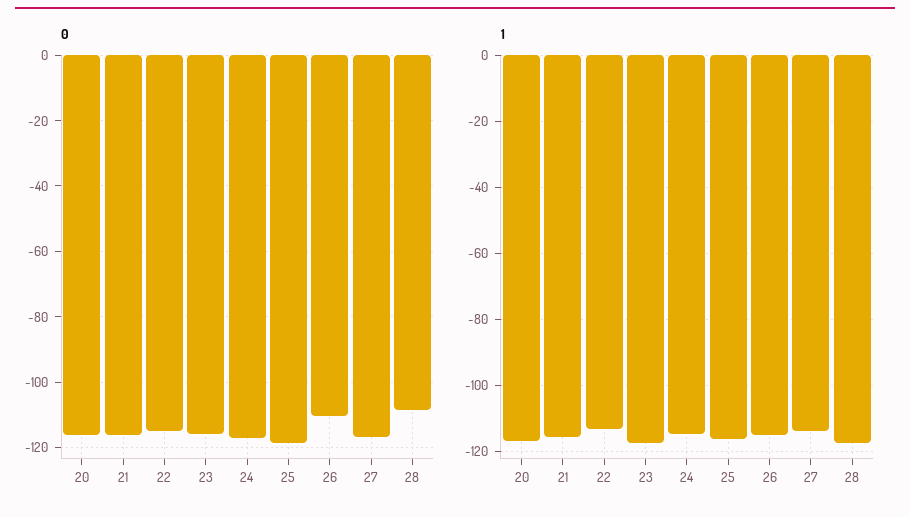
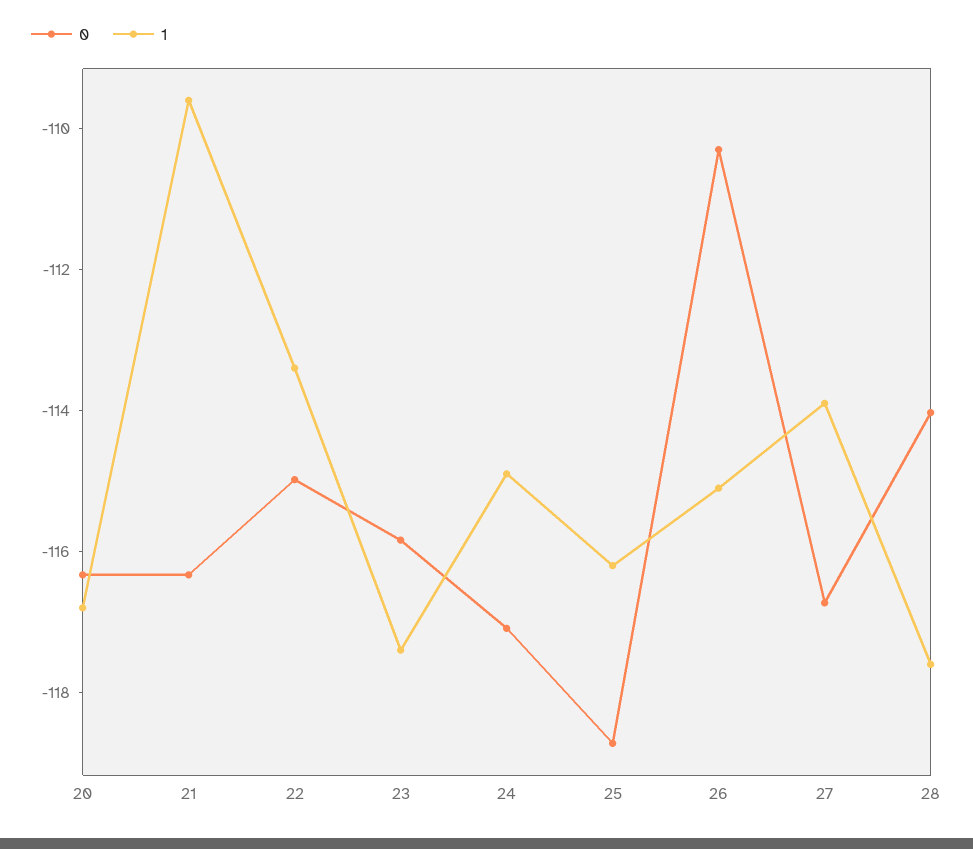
  {
    "0": {
      "20": -116.5,
      "21": -116.5,
      "22": -115,
      "23": -116,
      "24": -117,
      "25": -118.5,
      "26": -110.5,
      "27": -116.5,
-     "28": -108
+     "28": -114
    },
    "1": {
      "20": -117,
-     "21": -116,
+     "21": -109.5,
      "22": -113.5,
      "23": -117.5,
      "24": -115,
      "25": -116,
      "26": -115,
      "27": -114,
      "28": -117.5
    }
  }

